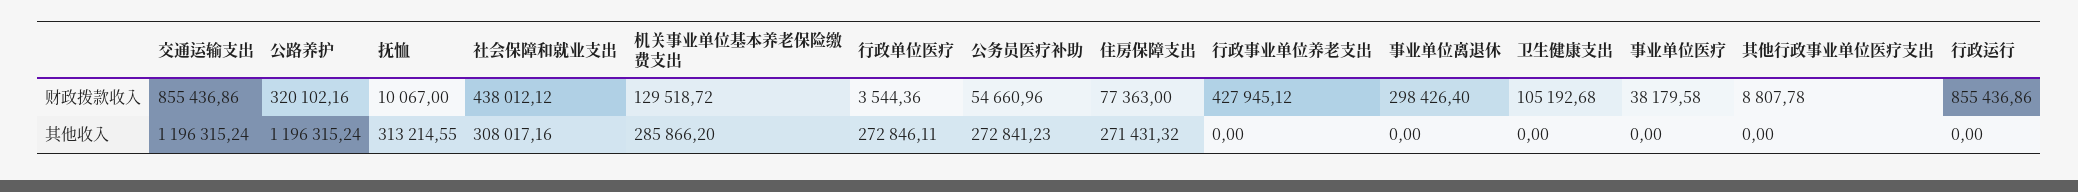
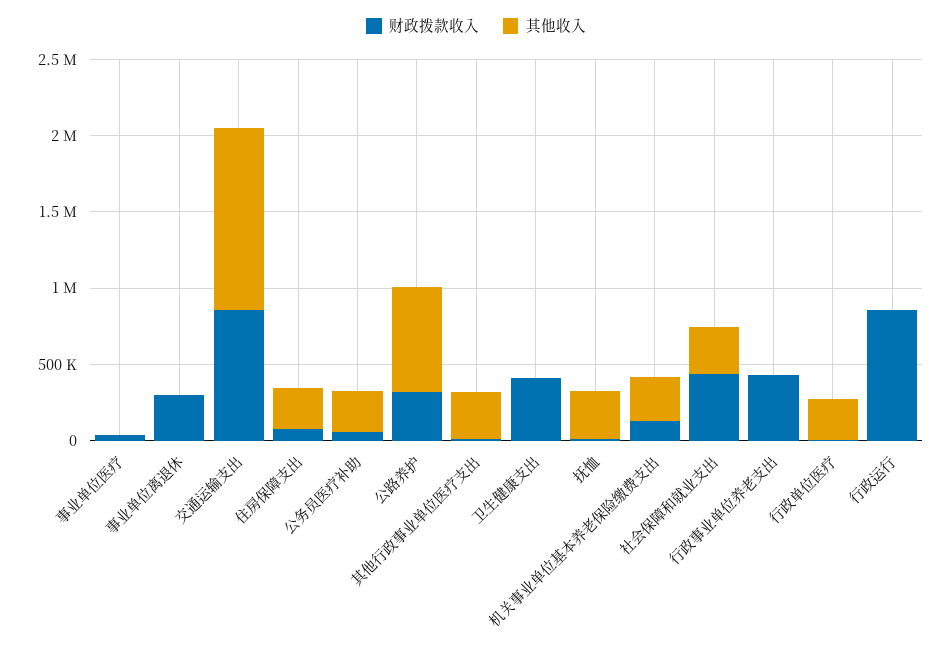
  {
    "财政拨款收入": {
      "交通运输支出": 855436.86,
      "公路养护": 320102.16,
      "抚恤": 10067,
      "社会保障和就业支出": 438012.12,
      "机关事业单位基本养老保险缴费支出": 129518.72,
      "行政单位医疗": 3544.36,
      "公务员医疗补助": 54660.96,
      "住房保障支出": 77363,
      "行政事业单位养老支出": 427945.12,
      "事业单位离退休": 298426.4,
-     "卫生健康支出": 105192.68,
+     "卫生健康支出": 400000,
      "事业单位医疗": 38179.58,
      "其他行政事业单位医疗支出": 8807.78,
      "行政运行": 855436.86
    },
    "其他收入": {
      "交通运输支出": 1196315.24,
-     "公路养护": 1196315.24,
+     "公路养护": 700000,
      "抚恤": 313214.55,
      "社会保障和就业支出": 308017.16,
      "机关事业单位基本养老保险缴费支出": 285866.2,
      "行政单位医疗": 272846.11,
      "公务员医疗补助": 272841.23,
      "住房保障支出": 271431.32,
      "行政事业单位养老支出": 0,
      "事业单位离退休": 0,
      "卫生健康支出": 0,
      "事业单位医疗": 0,
-     "其他行政事业单位医疗支出": 0,
+     "其他行政事业单位医疗支出": 300000,
      "行政运行": 0
    }
  }

